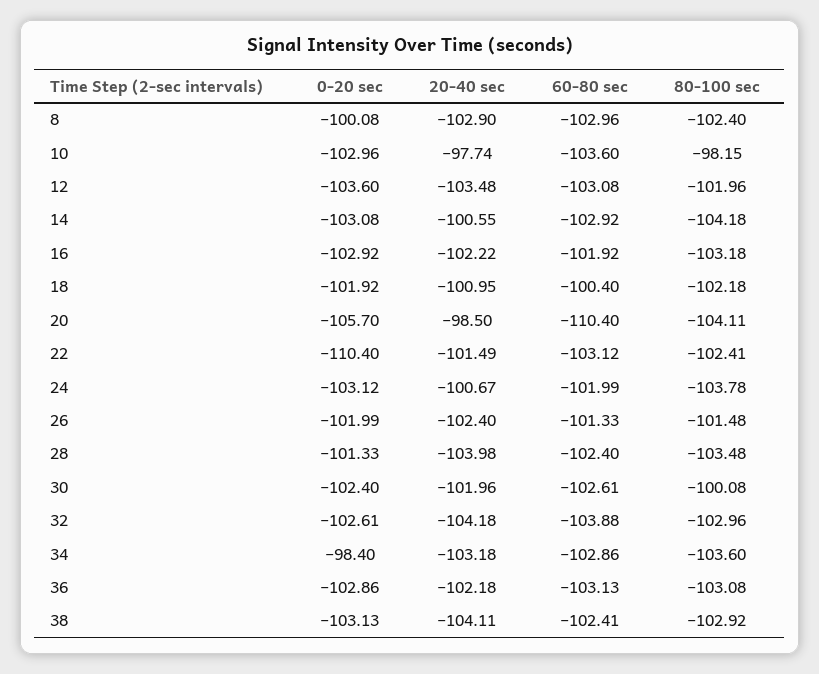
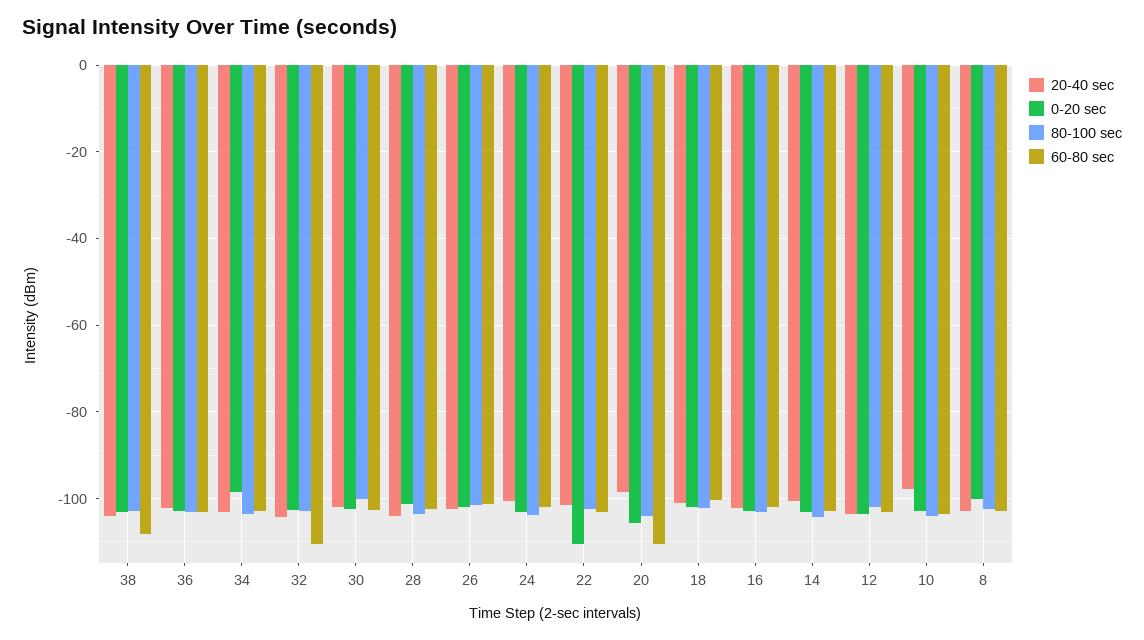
  {
    "0-20 sec": {
      "8": -100.08,
      "10": -102.96,
      "12": -103.6,
      "14": -103.08,
      "16": -102.92,
      "18": -101.92,
      "20": -105.7,
      "22": -110.4,
      "24": -103.12,
      "26": -101.99,
      "28": -101.33,
      "30": -102.4,
      "32": -102.61,
      "34": -98.4,
      "36": -102.86,
      "38": -103.13
    },
    "20-40 sec": {
      "8": -102.9,
      "10": -97.74,
      "12": -103.48,
      "14": -100.55,
      "16": -102.22,
      "18": -100.95,
      "20": -98.5,
      "22": -101.49,
      "24": -100.67,
      "26": -102.4,
      "28": -103.98,
      "30": -101.96,
      "32": -104.18,
      "34": -103.18,
      "36": -102.18,
      "38": -104.11
    },
    "60-80 sec": {
      "8": -102.96,
      "10": -103.6,
      "12": -103.08,
      "14": -102.92,
      "16": -101.92,
      "18": -100.4,
      "20": -110.4,
      "22": -103.12,
      "24": -101.99,
      "26": -101.33,
      "28": -102.4,
      "30": -102.61,
-     "32": -103.88,
+     "32": -110,
      "34": -102.86,
      "36": -103.13,
-     "38": -102.41
+     "38": -108
    },
    "80-100 sec": {
      "8": -102.4,
-     "10": -98.15,
+     "10": -104,
      "12": -101.96,
      "14": -104.18,
      "16": -103.18,
      "18": -102.18,
      "20": -104.11,
      "22": -102.41,
      "24": -103.78,
      "26": -101.48,
      "28": -103.48,
      "30": -100.08,
      "32": -102.96,
      "34": -103.6,
      "36": -103.08,
      "38": -102.92
    }
  }

